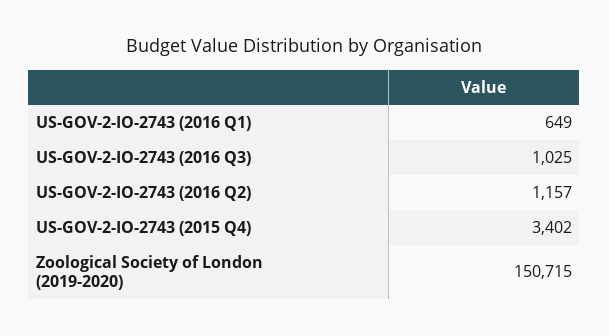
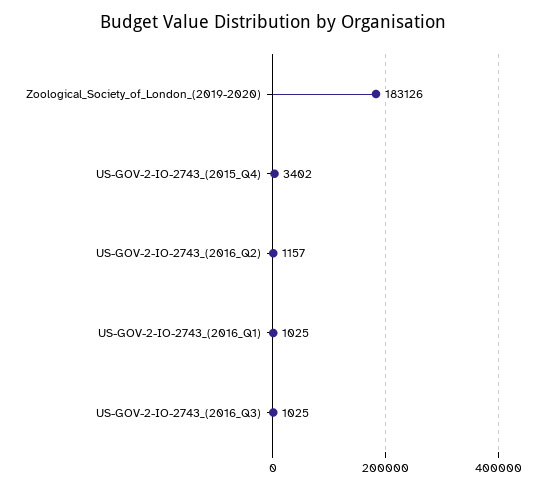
  {
-   "US-GOV-2-IO-2743 (2016 Q1)": 649,
+   "US-GOV-2-IO-2743 (2016 Q1)": 1025,
    "US-GOV-2-IO-2743 (2016 Q3)": 1025,
    "US-GOV-2-IO-2743 (2016 Q2)": 1157,
    "US-GOV-2-IO-2743 (2015 Q4)": 3402,
-   "Zoological Society of London (2019-2020)": 150715
+   "Zoological Society of London (2019-2020)": 183126
  }

